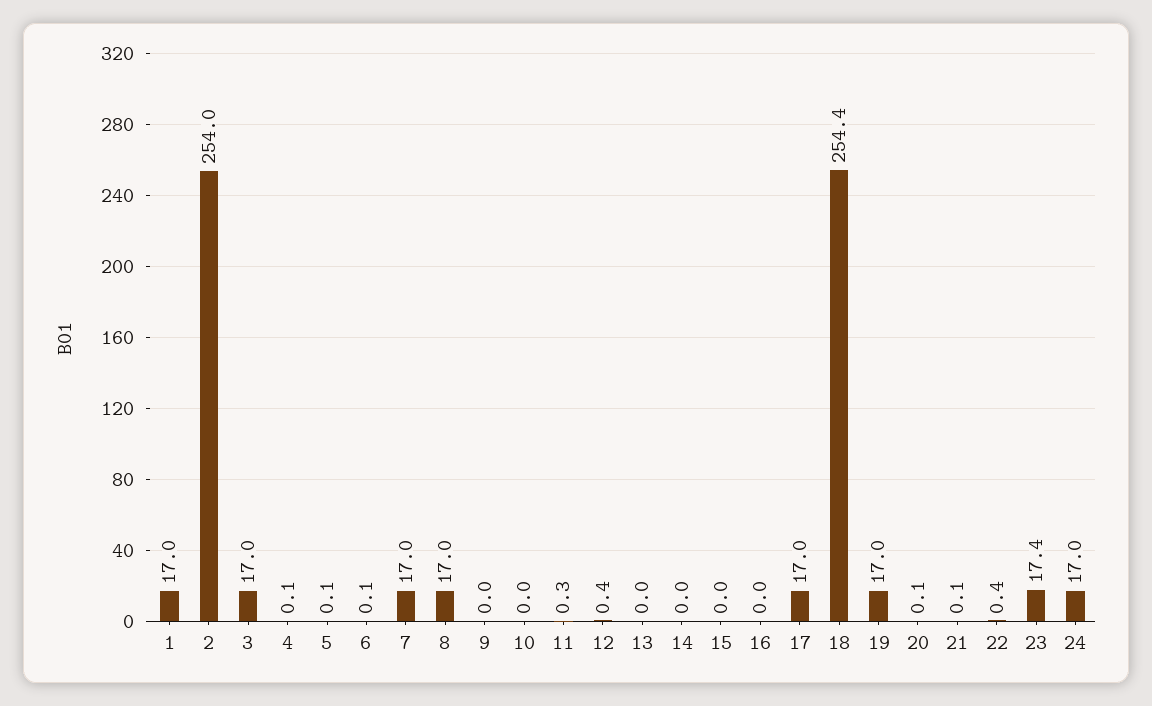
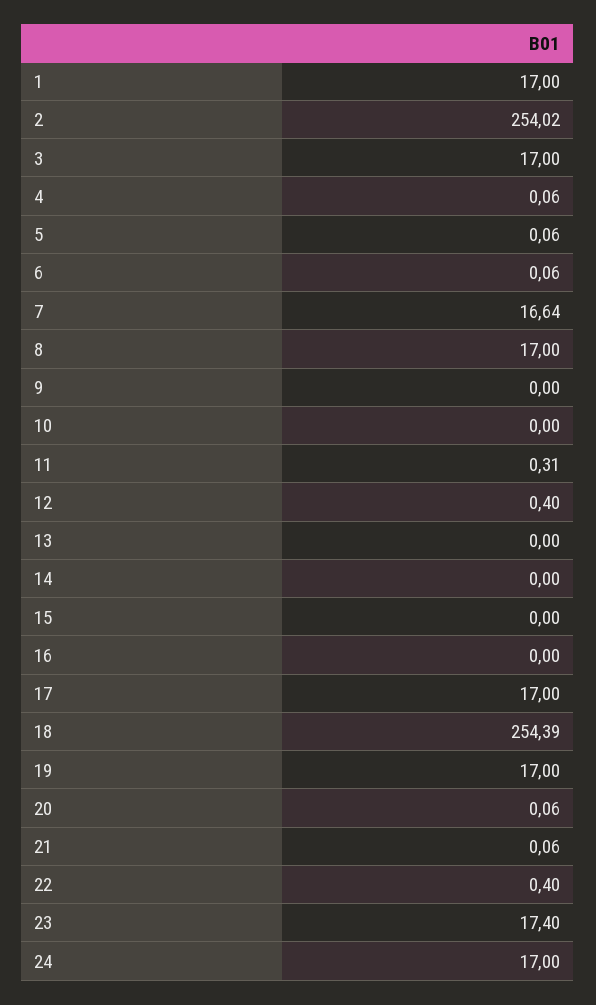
  {
    "1": 17,
    "2": 254.02,
    "3": 17,
    "4": 0.06,
    "5": 0.06,
    "6": 0.06,
-   "7": 17,
+   "7": 16.64,
    "8": 17,
    "9": 0,
    "10": 0,
    "11": 0.31,
    "12": 0.4,
    "13": 0,
    "14": 0,
    "15": 0,
    "16": 0,
    "17": 17,
    "18": 254.39,
    "19": 17,
    "20": 0.06,
    "21": 0.06,
    "22": 0.4,
    "23": 17.4,
    "24": 17
  }

